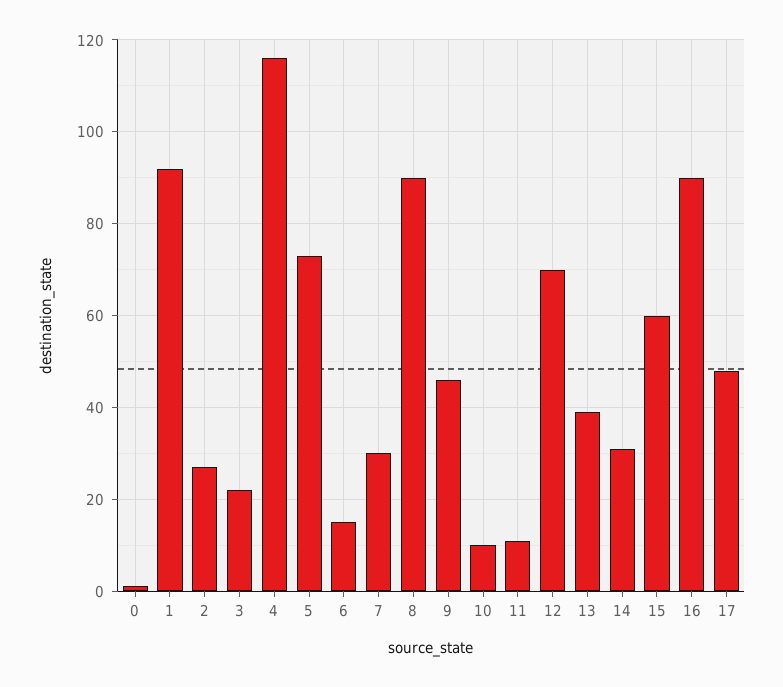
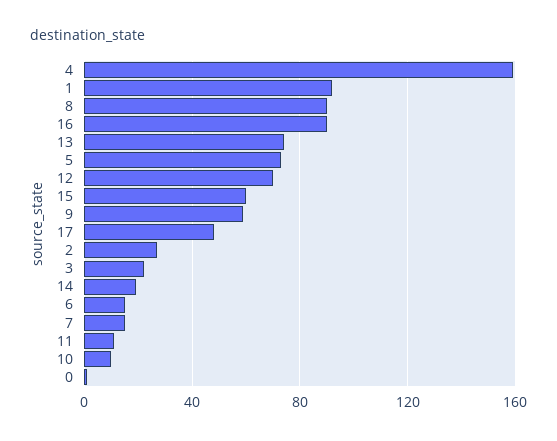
  {
    "0": 0,
    "1": 90,
    "2": 25,
    "3": 20,
-   "4": 115,
+   "4": 160,
    "5": 75,
    "6": 15,
-   "7": 30,
+   "7": 15,
    "8": 90,
-   "9": 45,
+   "9": 60,
    "10": 10,
    "11": 10,
    "12": 70,
-   "13": 40,
+   "13": 75,
-   "14": 30,
+   "14": 20,
    "15": 60,
    "16": 90,
    "17": 50
  }

